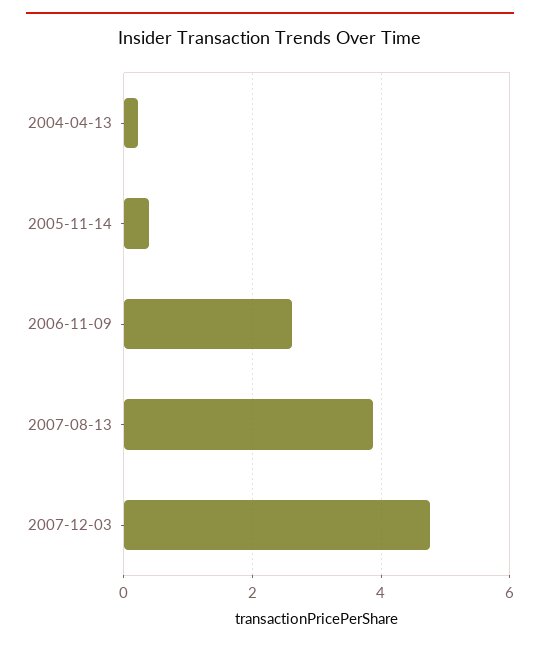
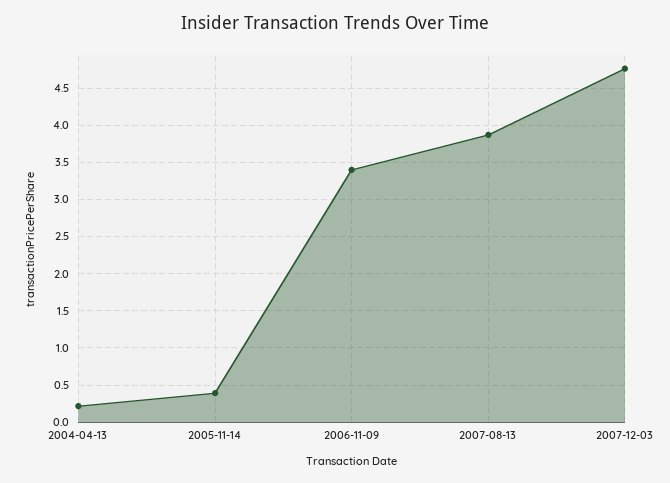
  {
    "2004-04-13": 0.2,
    "2005-11-14": 0.4,
-   "2006-11-09": 2.6,
+   "2006-11-09": 3.4,
    "2007-08-13": 3.9,
    "2007-12-03": 4.8
  }

